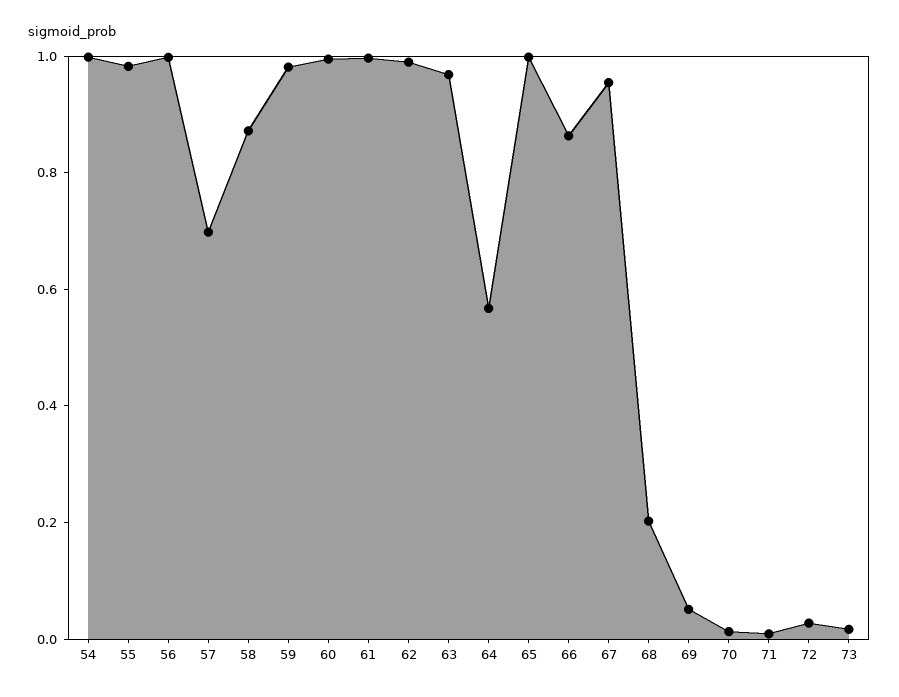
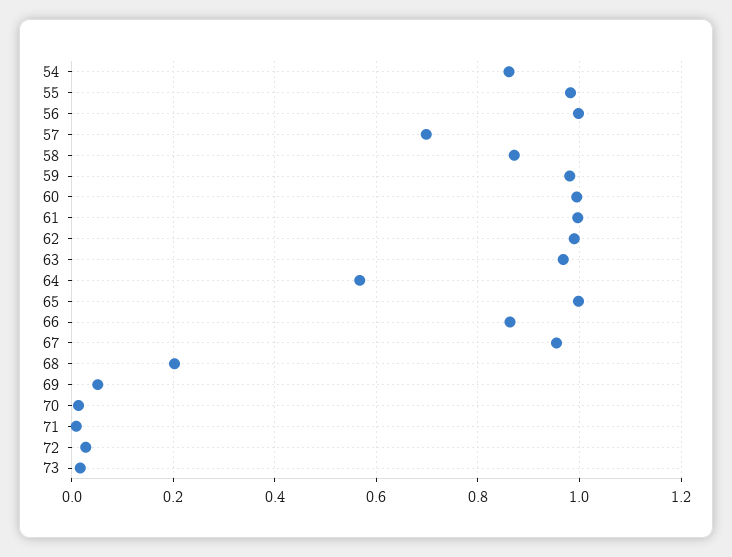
  {
-   "54": 1,
+   "54": 0.86,
    "55": 0.98,
    "56": 1,
    "57": 0.7,
    "58": 0.88,
    "59": 0.98,
    "60": 1,
    "61": 1,
    "62": 0.98,
    "63": 0.96,
    "64": 0.56,
    "65": 1,
    "66": 0.86,
    "67": 0.96,
    "68": 0.2,
    "69": 0.06,
    "70": 0.02,
    "71": 0,
    "72": 0.02,
    "73": 0.02
  }

